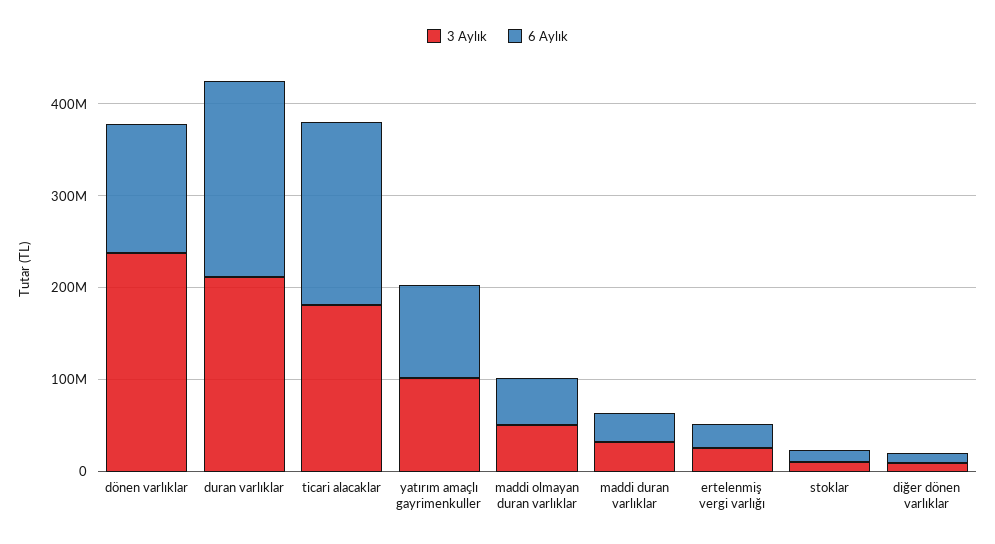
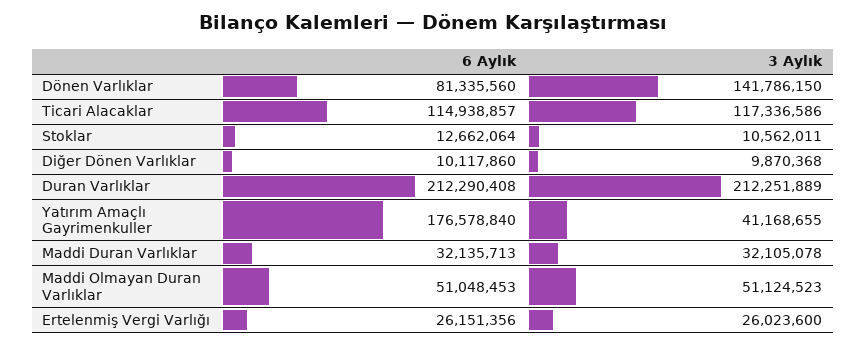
  {
    "3 Aylık": {
-     "dönen varlıklar": 240000000,
+     "dönen varlıklar": 141786150,
      "duran varlıklar": 212251889,
-     "ticari alacaklar": 180000000,
+     "ticari alacaklar": 117336586,
-     "yatırım amaçlı gayrimenkuller": 100000000,
+     "yatırım amaçlı gayrimenkuller": 41168655,
      "maddi olmayan duran varlıklar": 51124523,
      "maddi duran varlıklar": 32105078,
      "ertelenmiş vergi varlığı": 26023600,
      "stoklar": 10562011,
      "diğer dönen varlıklar": 9870368
    },
    "6 Aylık": {
-     "dönen varlıklar": 140000000,
+     "dönen varlıklar": 81335560,
      "duran varlıklar": 212290408,
-     "ticari alacaklar": 200000000,
+     "ticari alacaklar": 114938857,
-     "yatırım amaçlı gayrimenkuller": 100000000,
+     "yatırım amaçlı gayrimenkuller": 176578840,
      "maddi olmayan duran varlıklar": 51048453,
      "maddi duran varlıklar": 32135713,
      "ertelenmiş vergi varlığı": 26151356,
      "stoklar": 12662064,
      "diğer dönen varlıklar": 10117860
    }
  }

